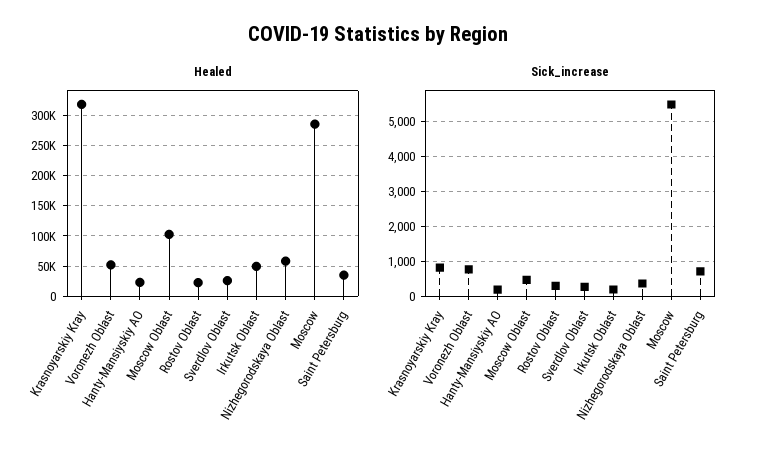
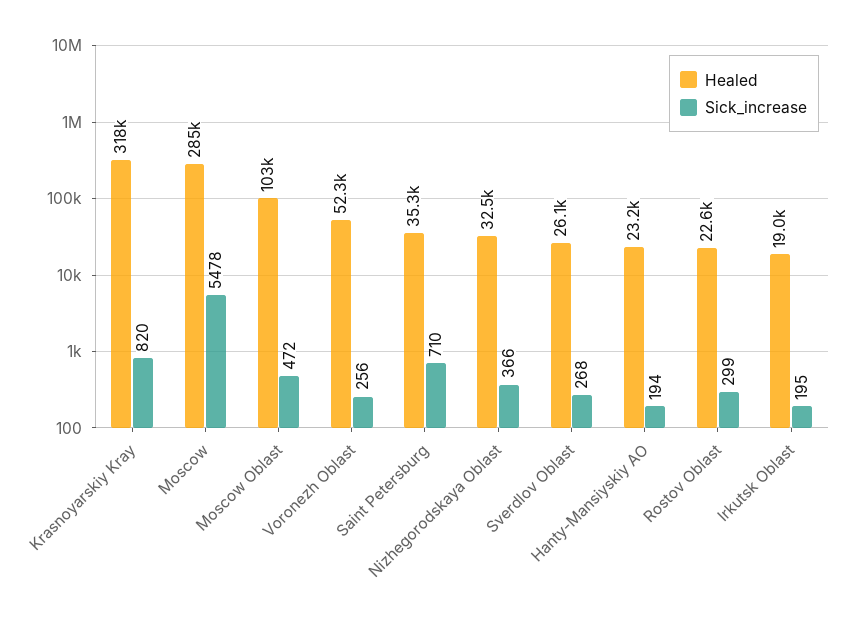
  {
    "Healed": {
      "Krasnoyarskiy Kray": 318000,
      "Voronezh Oblast": 52300,
      "Hanty-Mansiyskiy AO": 23200,
      "Moscow Oblast": 103000,
      "Rostov Oblast": 22600,
      "Sverdlov Oblast": 26100,
-     "Irkutsk Oblast": 50000,
+     "Irkutsk Oblast": 19000,
-     "Nizhegorodskaya Oblast": 60000,
+     "Nizhegorodskaya Oblast": 32500,
      "Moscow": 285000,
      "Saint Petersburg": 35300
    },
    "Sick_increase": {
      "Krasnoyarskiy Kray": 820,
-     "Voronezh Oblast": 800,
+     "Voronezh Oblast": 256,
      "Hanty-Mansiyskiy AO": 194,
      "Moscow Oblast": 472,
      "Rostov Oblast": 299,
      "Sverdlov Oblast": 268,
      "Irkutsk Oblast": 195,
      "Nizhegorodskaya Oblast": 366,
      "Moscow": 5478,
      "Saint Petersburg": 710
    }
  }

